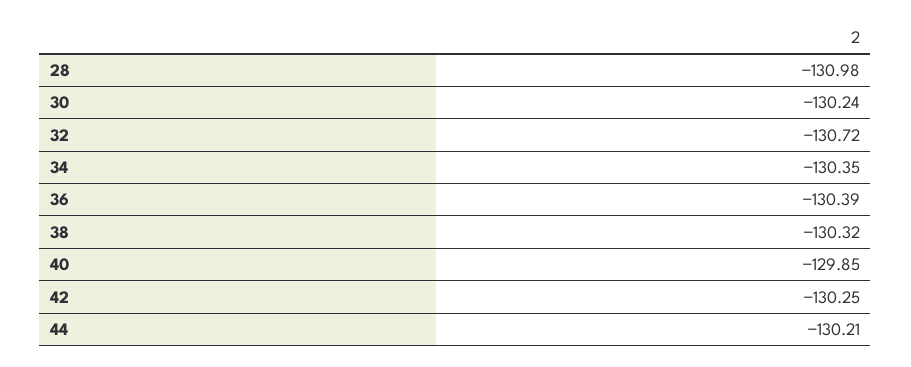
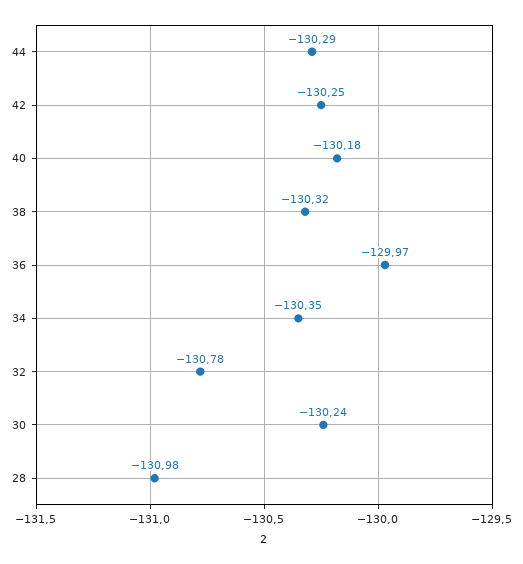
  {
    "28": -130.98,
    "30": -130.24,
-   "32": -130.72,
+   "32": -130.78,
    "34": -130.35,
-   "36": -130.39,
+   "36": -129.97,
    "38": -130.32,
-   "40": -129.85,
+   "40": -130.18,
    "42": -130.25,
-   "44": -130.21
+   "44": -130.29
  }

